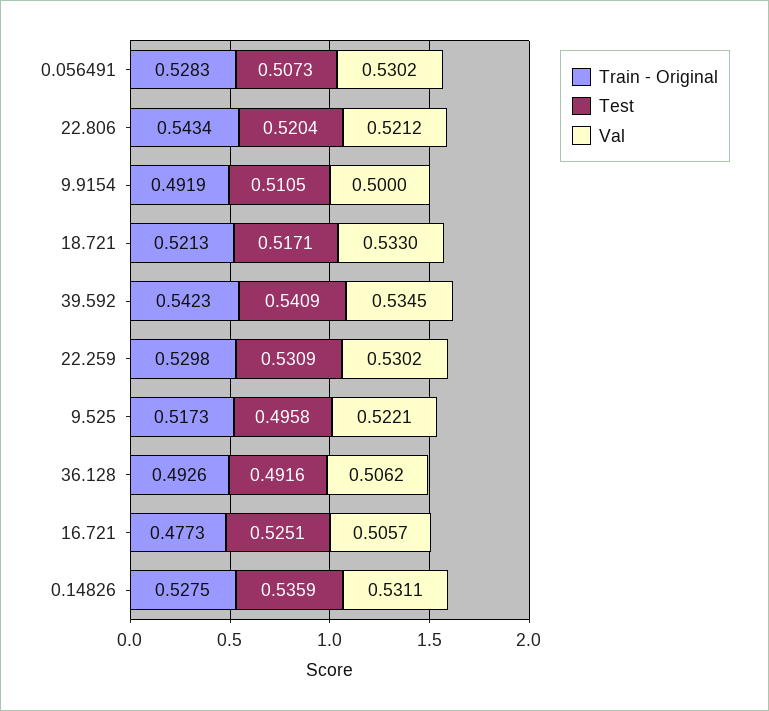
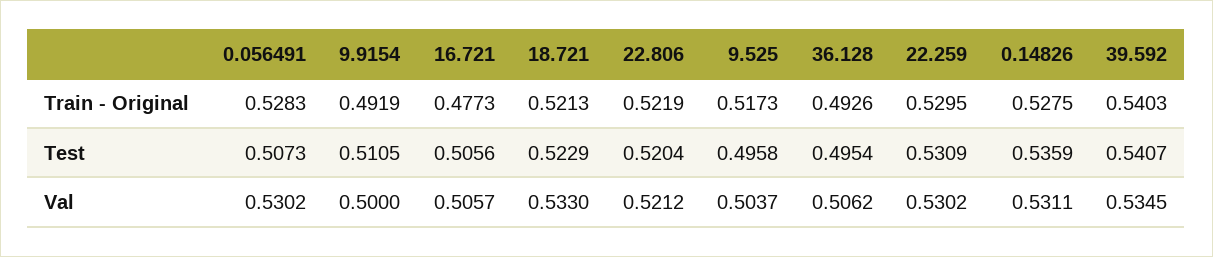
  {
    "Train - Original": {
      "0.056491": 0.5283,
-     "22.806": 0.5434,
+     "22.806": 0.5219,
      "9.9154": 0.4919,
      "18.721": 0.5213,
-     "39.592": 0.5423,
+     "39.592": 0.5403,
-     "22.259": 0.5298,
+     "22.259": 0.5295,
      "9.525": 0.5173,
      "36.128": 0.4926,
      "16.721": 0.4773,
      "0.14826": 0.5275
    },
    "Test": {
      "0.056491": 0.5073,
      "22.806": 0.5204,
      "9.9154": 0.5105,
-     "18.721": 0.5171,
+     "18.721": 0.5229,
-     "39.592": 0.5409,
+     "39.592": 0.5407,
      "22.259": 0.5309,
      "9.525": 0.4958,
-     "36.128": 0.4916,
+     "36.128": 0.4954,
-     "16.721": 0.5251,
+     "16.721": 0.5056,
      "0.14826": 0.5359
    },
    "Val": {
      "0.056491": 0.5302,
      "22.806": 0.5212,
      "9.9154": 0.5,
      "18.721": 0.533,
      "39.592": 0.5345,
      "22.259": 0.5302,
-     "9.525": 0.5221,
+     "9.525": 0.5037,
      "36.128": 0.5062,
      "16.721": 0.5057,
      "0.14826": 0.5311
    }
  }

